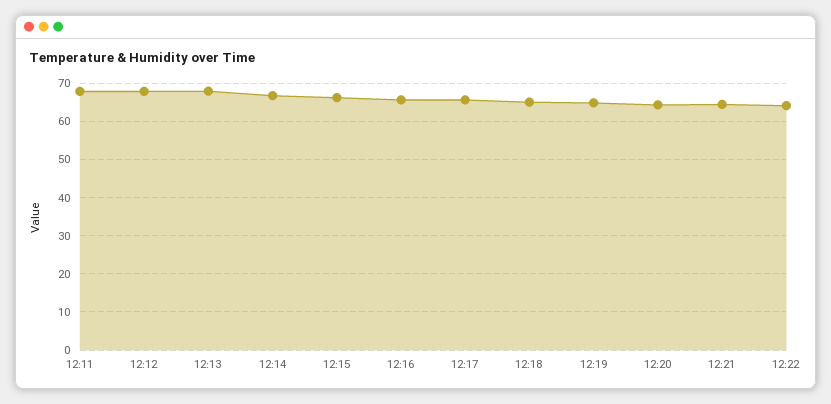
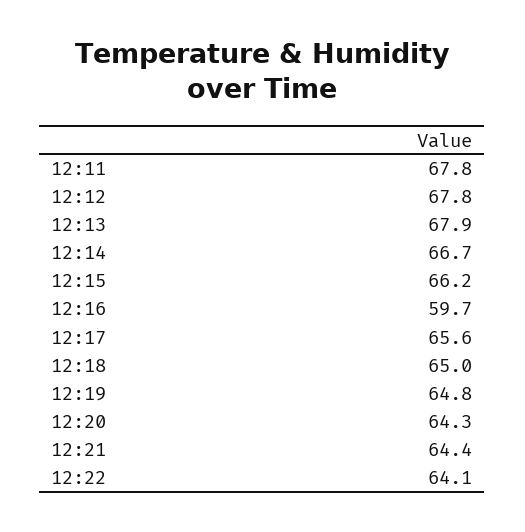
  {
    "12:11": 67.8,
    "12:12": 67.8,
    "12:13": 67.9,
    "12:14": 66.7,
    "12:15": 66.2,
-   "12:16": 66,
+   "12:16": 59.7,
    "12:17": 65.6,
    "12:18": 65,
    "12:19": 64.8,
    "12:20": 64.3,
    "12:21": 64.4,
    "12:22": 64.1
  }

